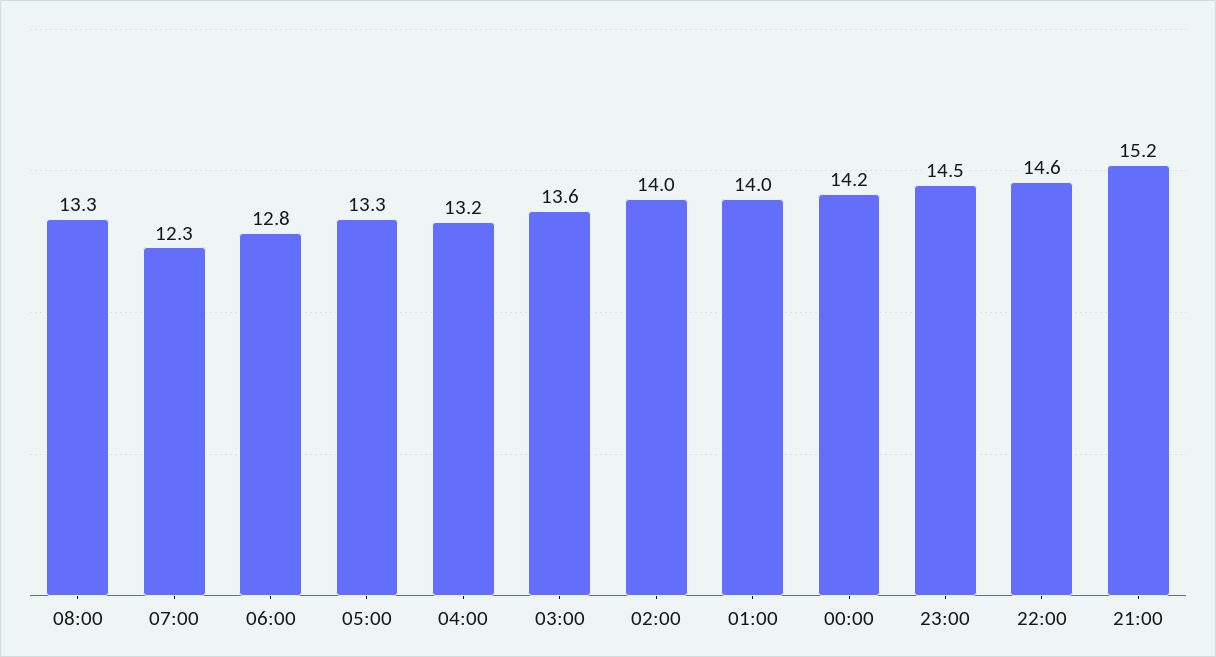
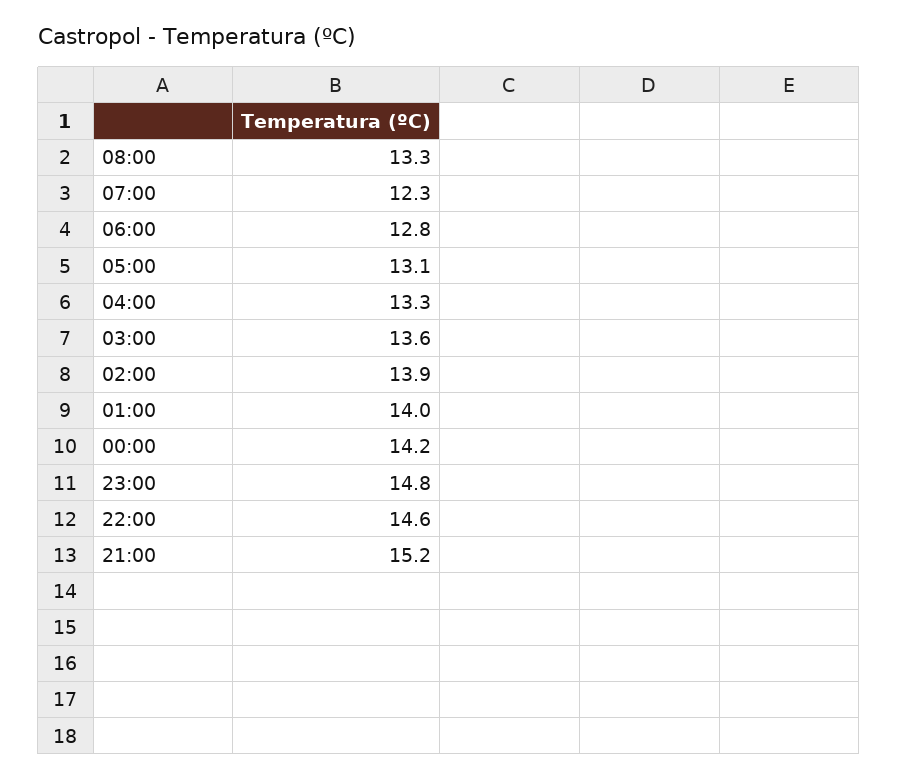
  {
    "08:00": 13.3,
    "07:00": 12.3,
    "06:00": 12.8,
-   "05:00": 13.3,
+   "05:00": 13.1,
-   "04:00": 13.2,
+   "04:00": 13.3,
    "03:00": 13.6,
-   "02:00": 14,
+   "02:00": 13.9,
    "01:00": 14,
    "00:00": 14.2,
-   "23:00": 14.5,
+   "23:00": 14.8,
    "22:00": 14.6,
    "21:00": 15.2
  }

